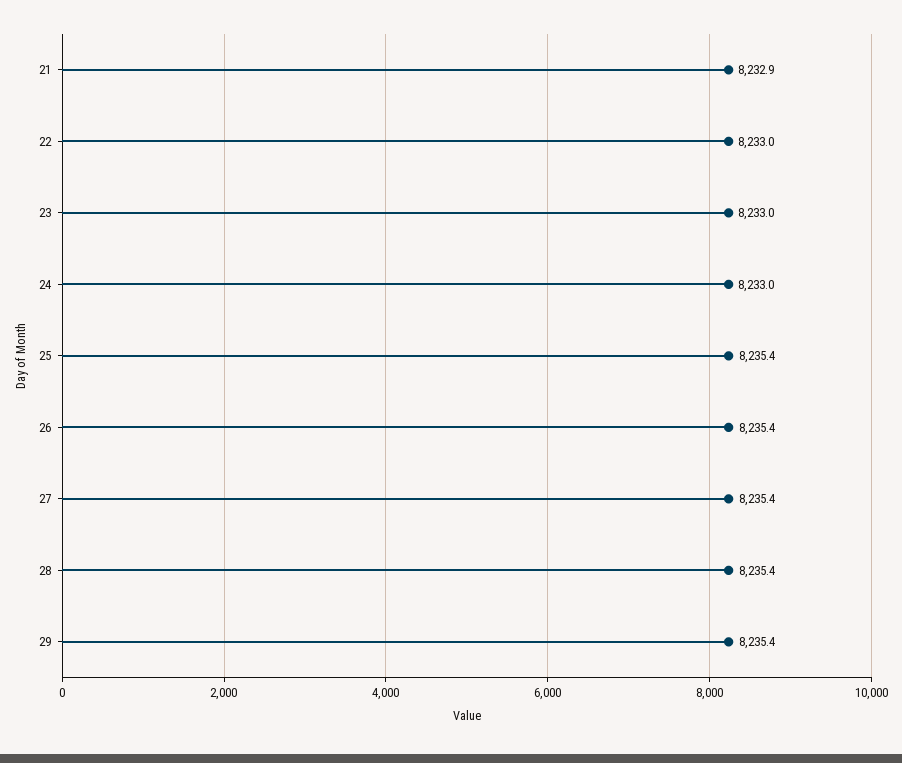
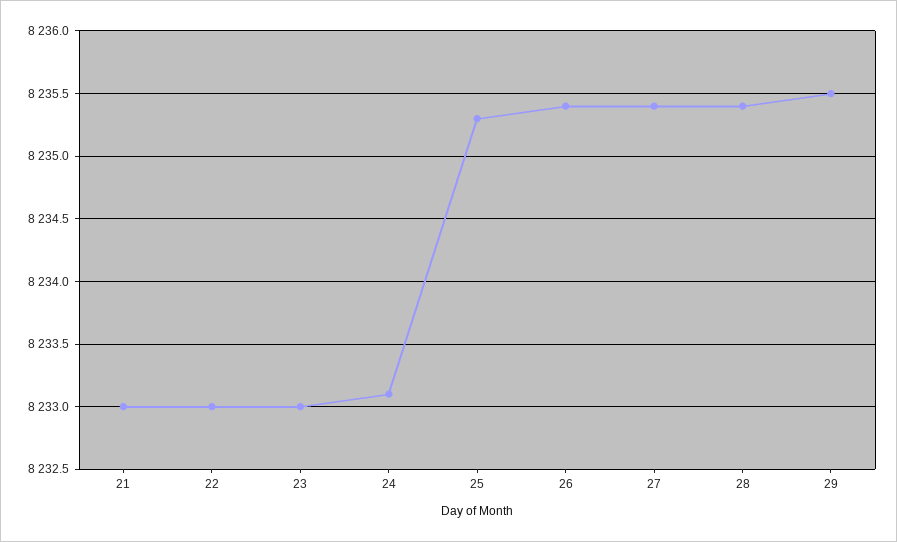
  {
-   "21": 8232.9,
+   "21": 8233,
    "22": 8233,
    "23": 8233,
-   "24": 8233,
+   "24": 8233.1,
-   "25": 8235.4,
+   "25": 8235.3,
    "26": 8235.4,
    "27": 8235.4,
    "28": 8235.4,
-   "29": 8235.4
+   "29": 8235.5
  }

